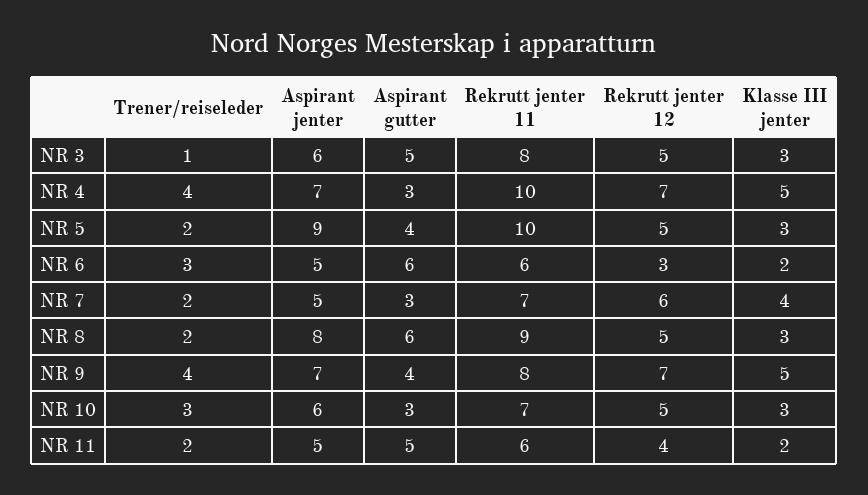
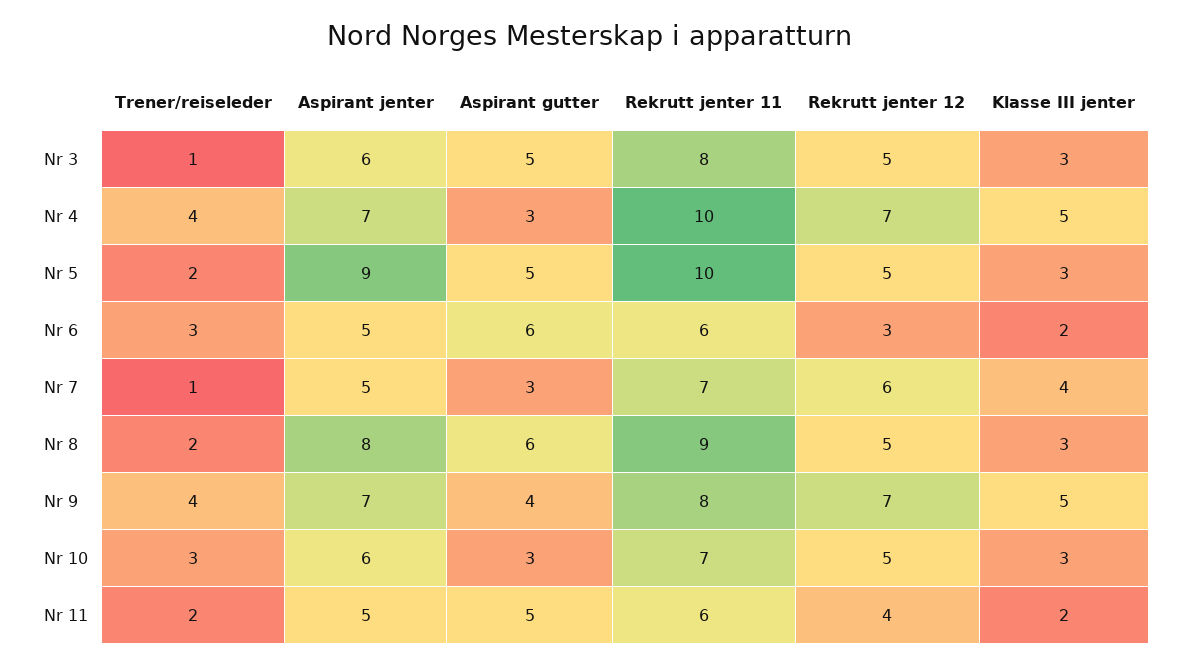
  {
    "Trener/reiseleder": {
      "NR 3": 1,
      "NR 4": 4,
      "NR 5": 2,
      "NR 6": 3,
-     "NR 7": 2,
+     "NR 7": 1,
      "NR 8": 2,
      "NR 9": 4,
      "NR 10": 3,
      "NR 11": 2
    },
    "Aspirant jenter": {
      "NR 3": 6,
      "NR 4": 7,
      "NR 5": 9,
      "NR 6": 5,
      "NR 7": 5,
      "NR 8": 8,
      "NR 9": 7,
      "NR 10": 6,
      "NR 11": 5
    },
    "Aspirant gutter": {
      "NR 3": 5,
      "NR 4": 3,
-     "NR 5": 4,
+     "NR 5": 5,
      "NR 6": 6,
      "NR 7": 3,
      "NR 8": 6,
      "NR 9": 4,
      "NR 10": 3,
      "NR 11": 5
    },
    "Rekrutt jenter 11": {
      "NR 3": 8,
      "NR 4": 10,
      "NR 5": 10,
      "NR 6": 6,
      "NR 7": 7,
      "NR 8": 9,
      "NR 9": 8,
      "NR 10": 7,
      "NR 11": 6
    },
    "Rekrutt jenter 12": {
      "NR 3": 5,
      "NR 4": 7,
      "NR 5": 5,
      "NR 6": 3,
      "NR 7": 6,
      "NR 8": 5,
      "NR 9": 7,
      "NR 10": 5,
      "NR 11": 4
    },
    "Klasse III jenter": {
      "NR 3": 3,
      "NR 4": 5,
      "NR 5": 3,
      "NR 6": 2,
      "NR 7": 4,
      "NR 8": 3,
      "NR 9": 5,
      "NR 10": 3,
      "NR 11": 2
    }
  }

